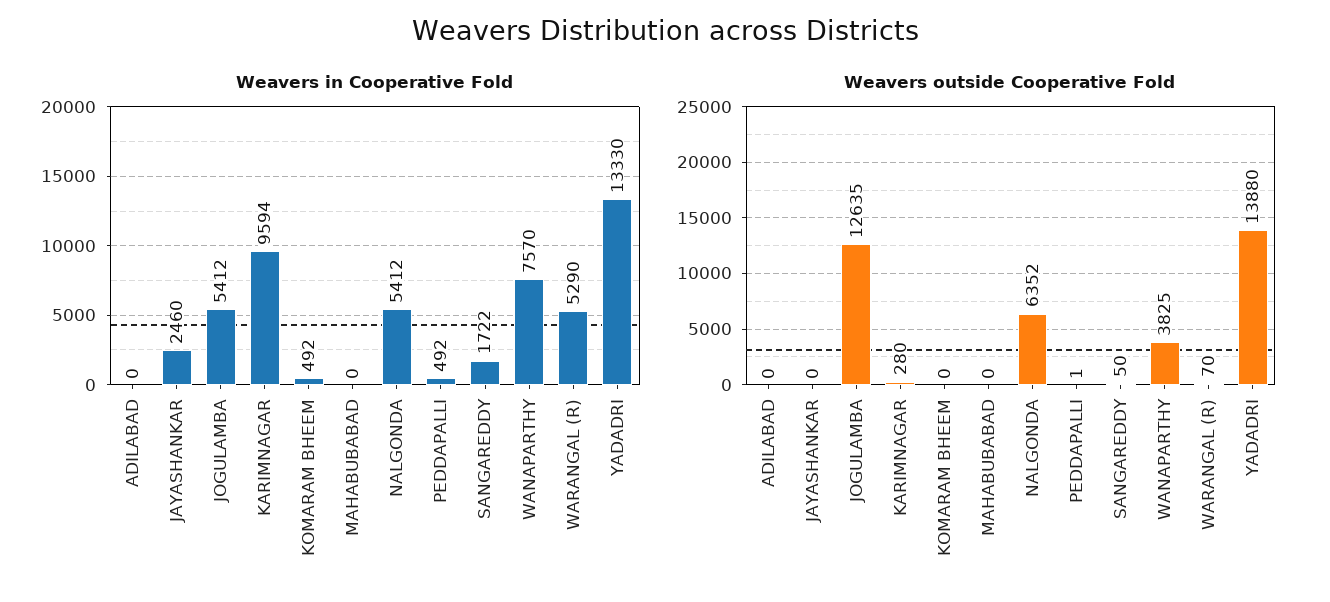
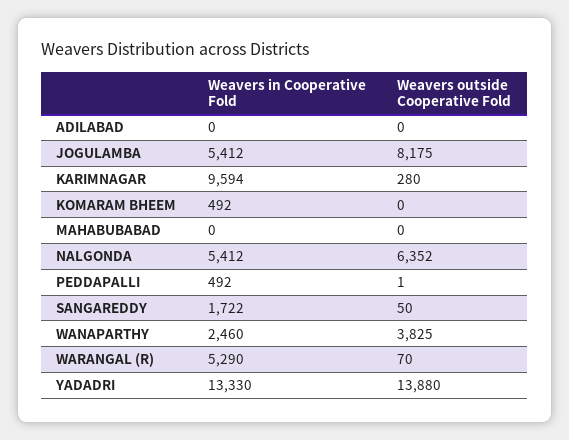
  {
    "Weavers in Cooperative Fold": {
      "ADILABAD": 0,
-     "JAYASHANKAR": 2460,
      "JOGULAMBA": 5412,
      "KARIMNAGAR": 9594,
      "KOMARAM BHEEM": 492,
      "MAHABUBABAD": 0,
      "NALGONDA": 5412,
      "PEDDAPALLI": 492,
      "SANGAREDDY": 1722,
-     "WANAPARTHY": 7570,
+     "WANAPARTHY": 2460,
      "WARANGAL (R)": 5290,
      "YADADRI": 13330
    },
    "Weavers outside Cooperative Fold": {
      "ADILABAD": 0,
-     "JAYASHANKAR": 0,
-     "JOGULAMBA": 12635,
+     "JOGULAMBA": 8175,
      "KARIMNAGAR": 280,
      "KOMARAM BHEEM": 0,
      "MAHABUBABAD": 0,
      "NALGONDA": 6352,
      "PEDDAPALLI": 1,
      "SANGAREDDY": 50,
      "WANAPARTHY": 3825,
      "WARANGAL (R)": 70,
      "YADADRI": 13880
    }
  }

